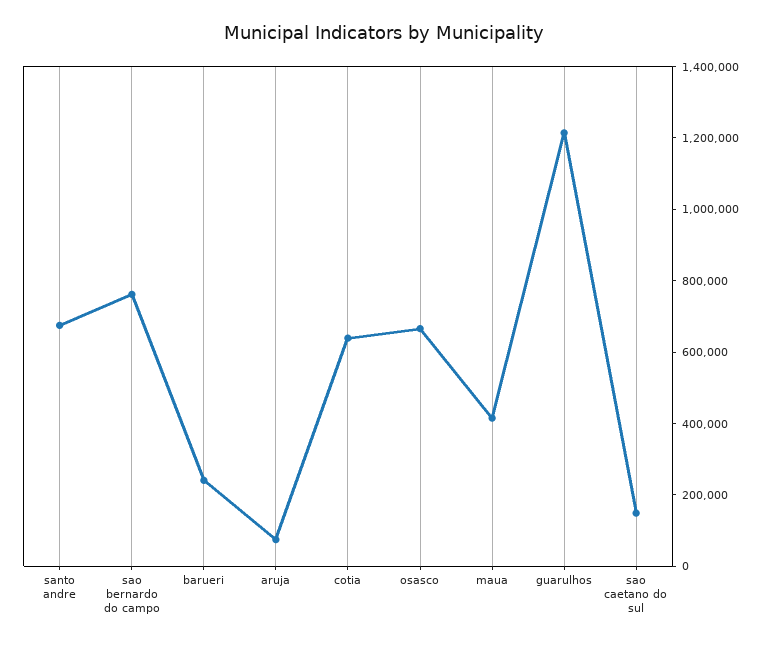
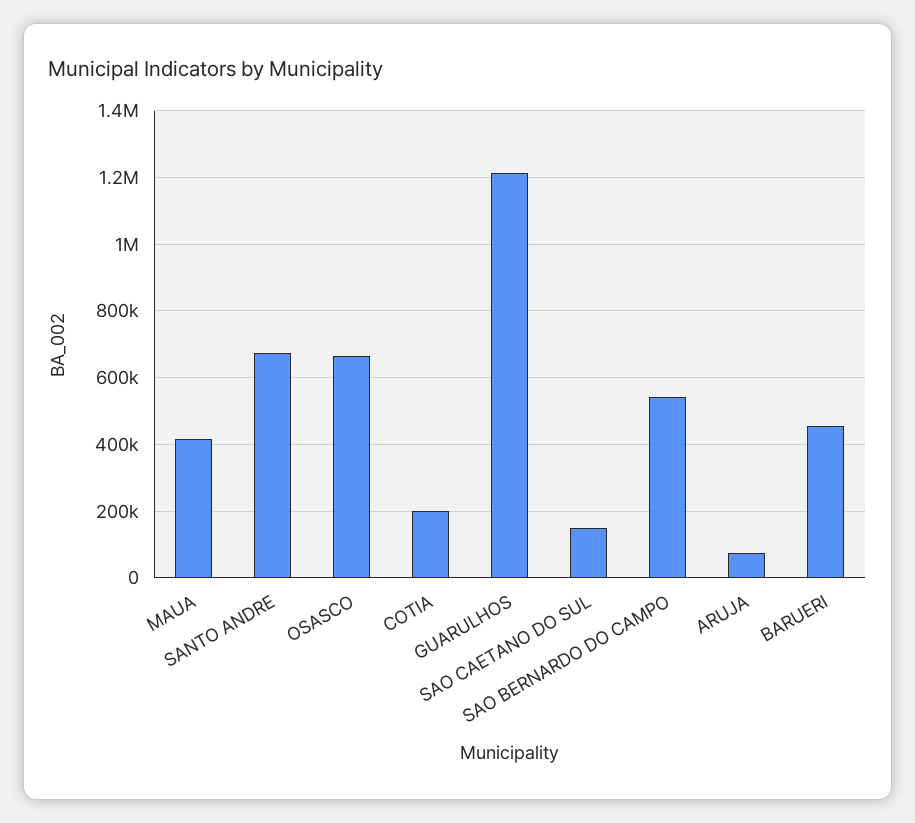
  {
    "santo andre": 680000,
-   "sao bernardo do campo": 750000,
+   "sao bernardo do campo": 540000,
-   "barueri": 250000,
+   "barueri": 460000,
    "aruja": 80000,
-   "cotia": 650000,
+   "cotia": 200000,
    "osasco": 660000,
    "maua": 420000,
    "guarulhos": 1220000,
    "sao caetano do sul": 140000
  }

